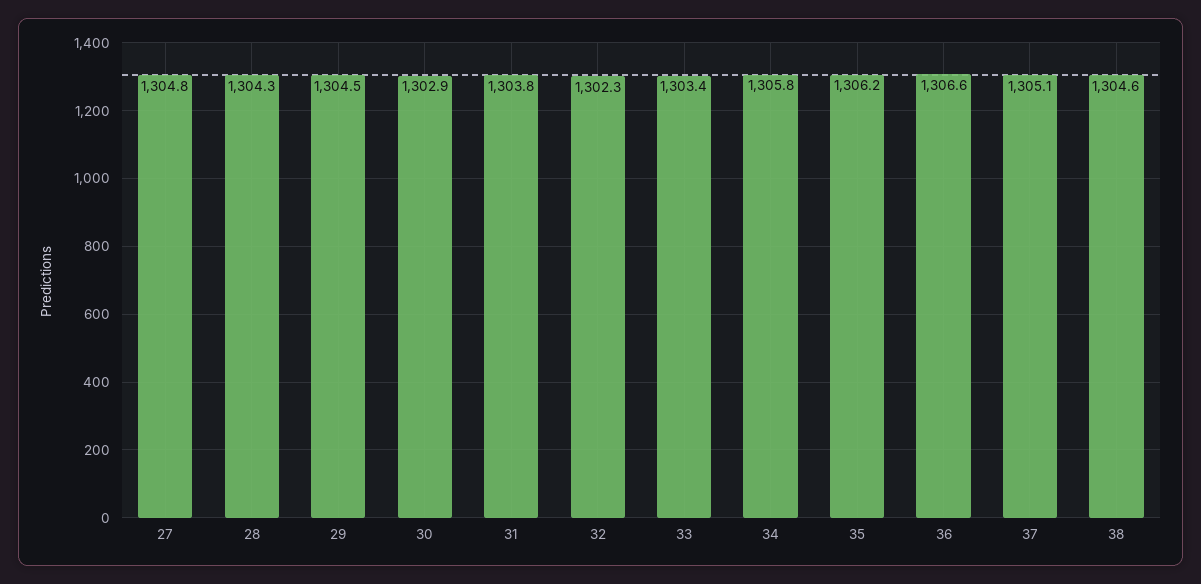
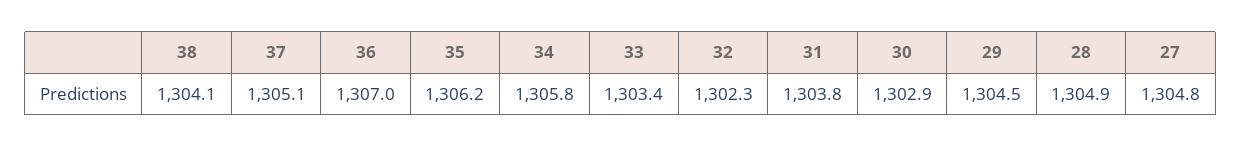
  {
    "27": 1304.8,
-   "28": 1304.3,
+   "28": 1304.9,
    "29": 1304.5,
    "30": 1302.9,
    "31": 1303.8,
    "32": 1302.3,
    "33": 1303.4,
    "34": 1305.8,
    "35": 1306.2,
-   "36": 1306.6,
+   "36": 1307,
    "37": 1305.1,
-   "38": 1304.6
+   "38": 1304.1
  }

